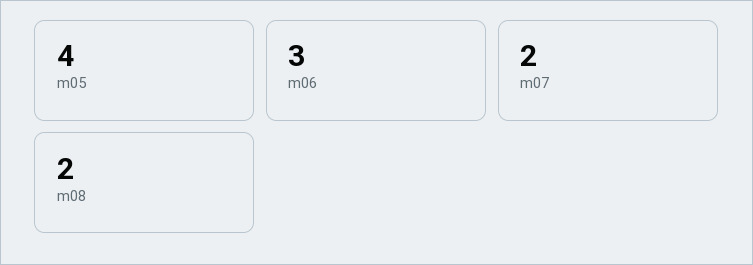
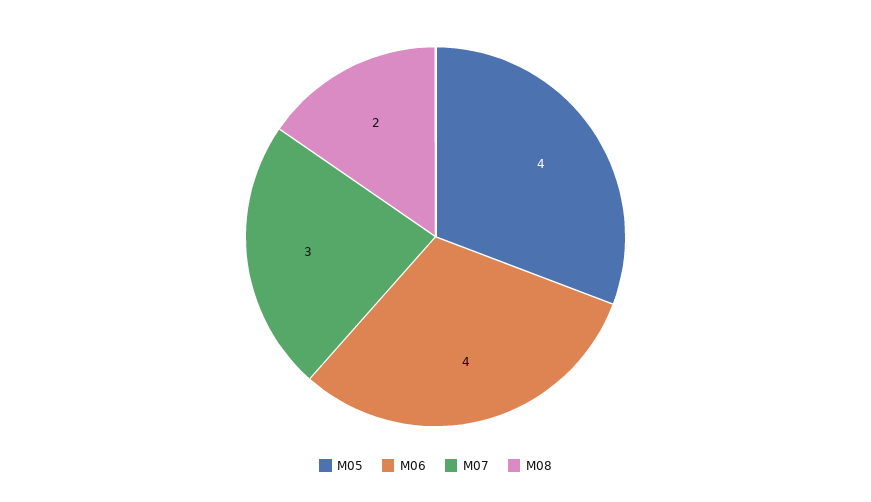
  {
    "m05": 4,
-   "m06": 3,
+   "m06": 4,
-   "m07": 2,
+   "m07": 3,
    "m08": 2
  }

